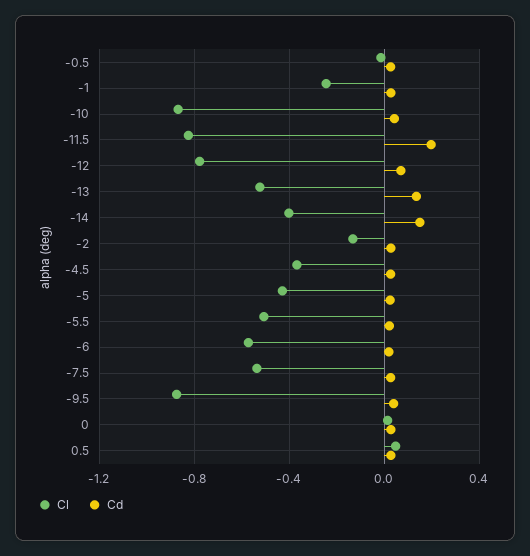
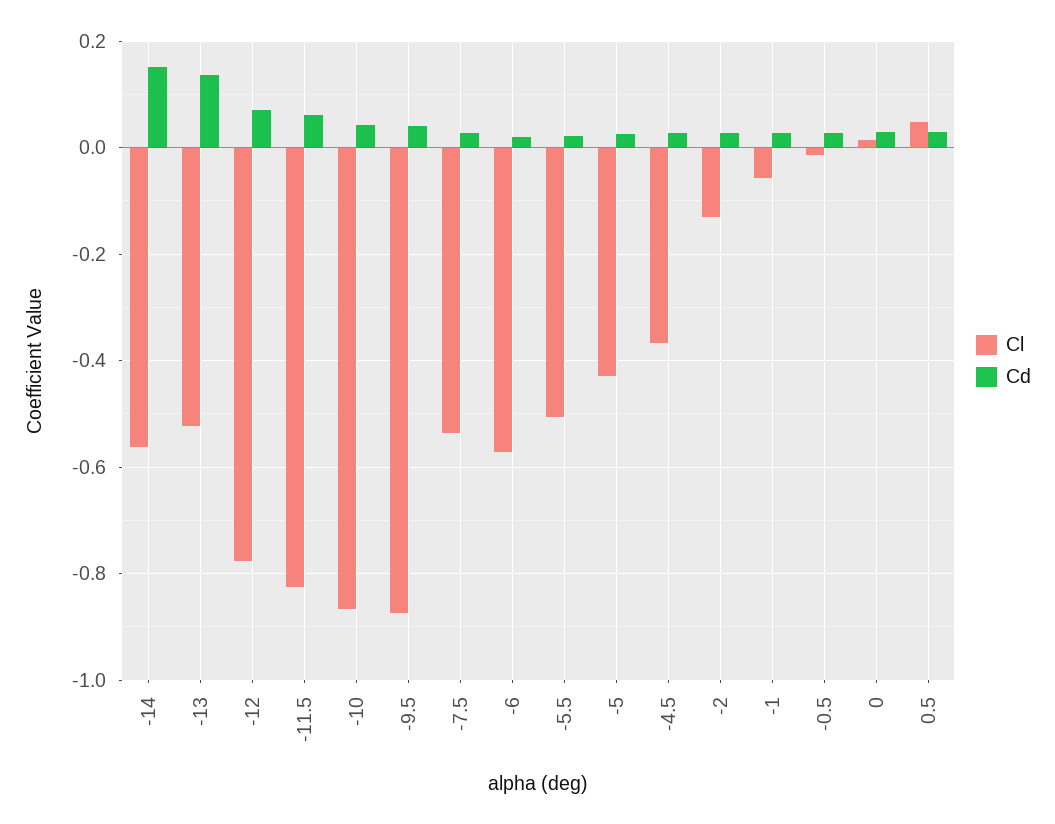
  {
    "Cl": {
      "-0.5": -0.02,
-     "-1": -0.25,
+     "-1": -0.06,
      "-10": -0.86,
      "-11.5": -0.82,
      "-12": -0.78,
      "-13": -0.52,
-     "-14": -0.4,
+     "-14": -0.56,
      "-2": -0.14,
      "-4.5": -0.36,
      "-5": -0.42,
      "-5.5": -0.5,
      "-6": -0.58,
      "-7.5": -0.54,
      "-9.5": -0.88,
      "0": 0.02,
      "0.5": 0.04
    },
    "Cd": {
      "-0.5": 0.02,
      "-1": 0.02,
      "-10": 0.04,
-     "-11.5": 0.2,
+     "-11.5": 0.06,
      "-12": 0.08,
      "-13": 0.14,
      "-14": 0.16,
      "-2": 0.02,
      "-4.5": 0.02,
      "-5": 0.02,
      "-5.5": 0.02,
      "-6": 0.02,
      "-7.5": 0.02,
      "-9.5": 0.04,
      "0": 0.02,
      "0.5": 0.02
    }
  }

